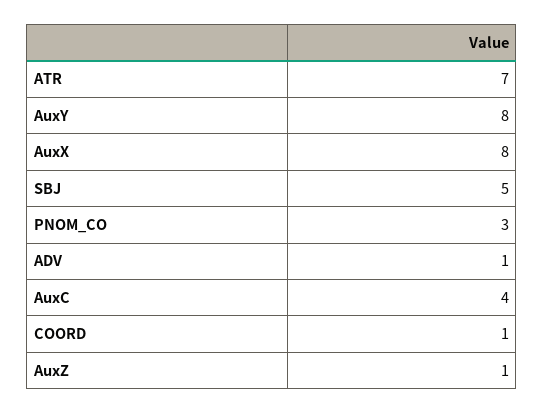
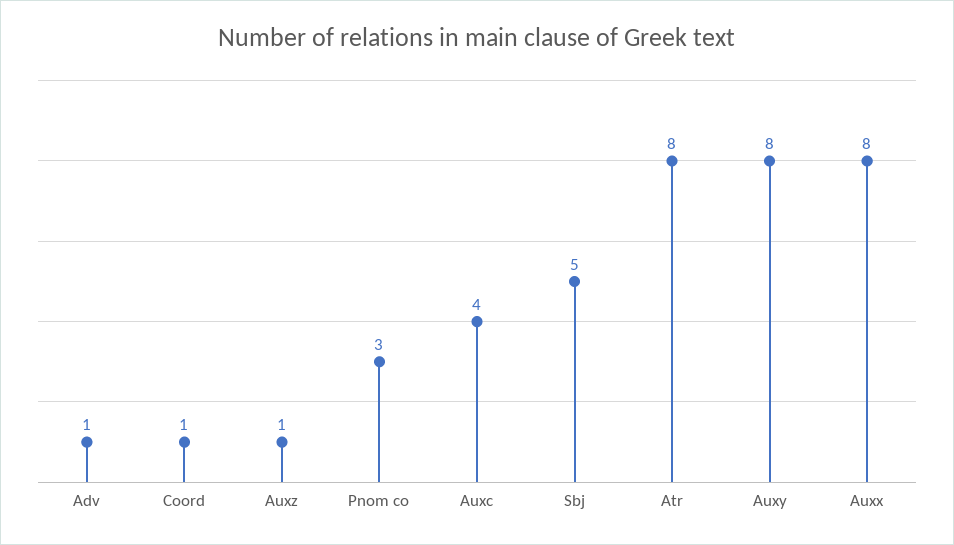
  {
-   "ATR": 7,
+   "ATR": 8,
    "AuxY": 8,
    "AuxX": 8,
    "SBJ": 5,
    "PNOM_CO": 3,
    "ADV": 1,
    "AuxC": 4,
    "COORD": 1,
    "AuxZ": 1
  }

